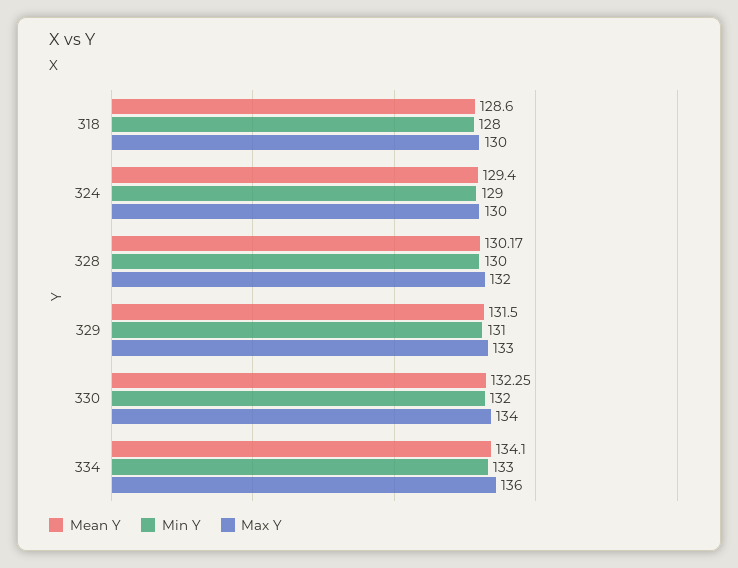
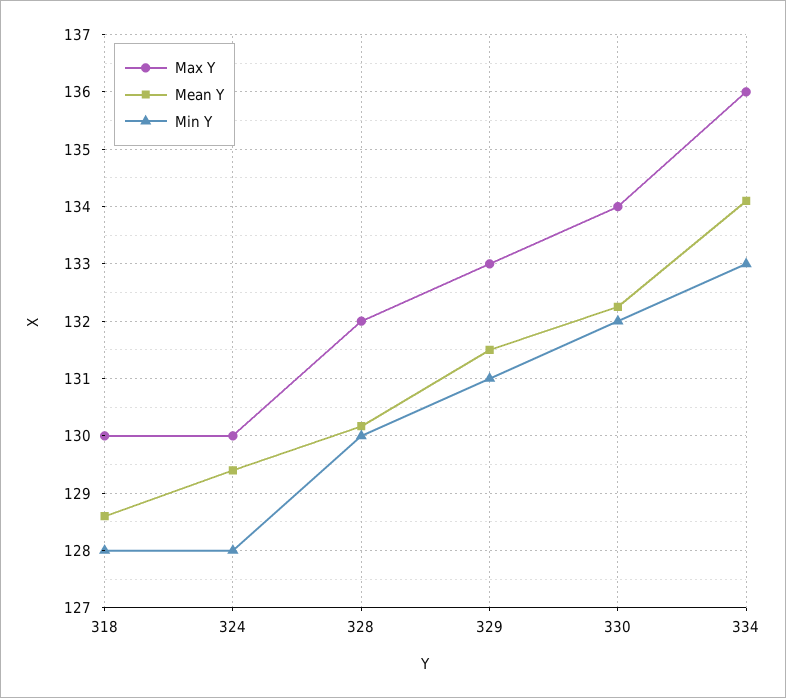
  {
    "Mean Y": {
      "318": 128.6,
      "324": 129.4,
      "328": 130.17,
      "329": 131.5,
      "330": 132.25,
      "334": 134.1
    },
    "Min Y": {
      "318": 128,
-     "324": 129,
+     "324": 128,
      "328": 130,
      "329": 131,
      "330": 132,
      "334": 133
    },
    "Max Y": {
      "318": 130,
      "324": 130,
      "328": 132,
      "329": 133,
      "330": 134,
      "334": 136
    }
  }

